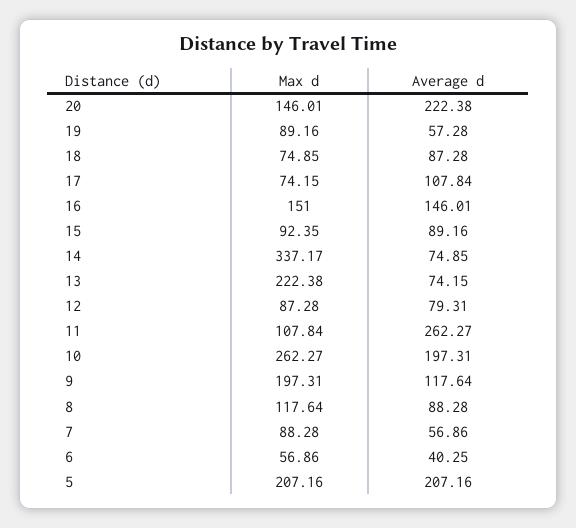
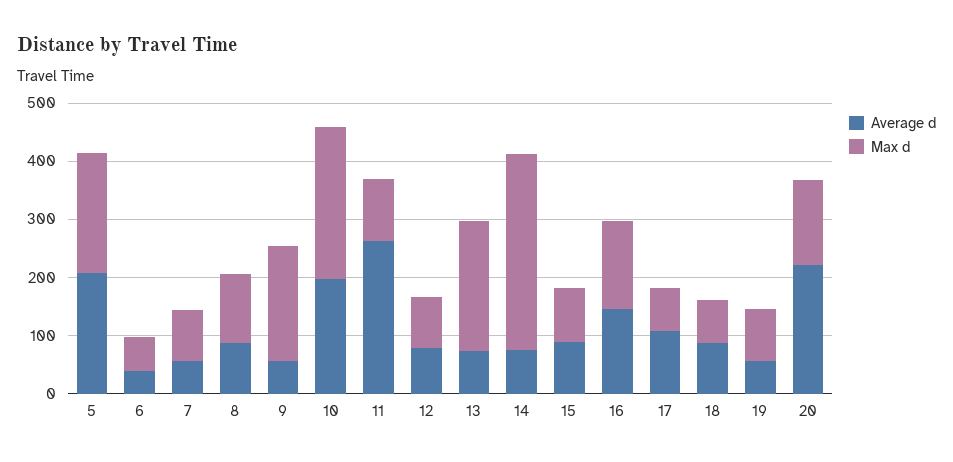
  {
    "Max d": {
      "20": 146.01,
      "19": 89.16,
      "18": 74.85,
      "17": 74.15,
      "16": 151,
      "15": 92.35,
      "14": 337.17,
      "13": 222.38,
      "12": 87.28,
      "11": 107.84,
      "10": 262.27,
      "9": 197.31,
      "8": 117.64,
      "7": 88.28,
      "6": 56.86,
      "5": 207.16
    },
    "Average d": {
      "20": 222.38,
      "19": 57.28,
      "18": 87.28,
      "17": 107.84,
      "16": 146.01,
      "15": 89.16,
      "14": 74.85,
      "13": 74.15,
      "12": 79.31,
      "11": 262.27,
      "10": 197.31,
-     "9": 117.64,
+     "9": 60,
      "8": 88.28,
      "7": 56.86,
      "6": 40.25,
      "5": 207.16
    }
  }

